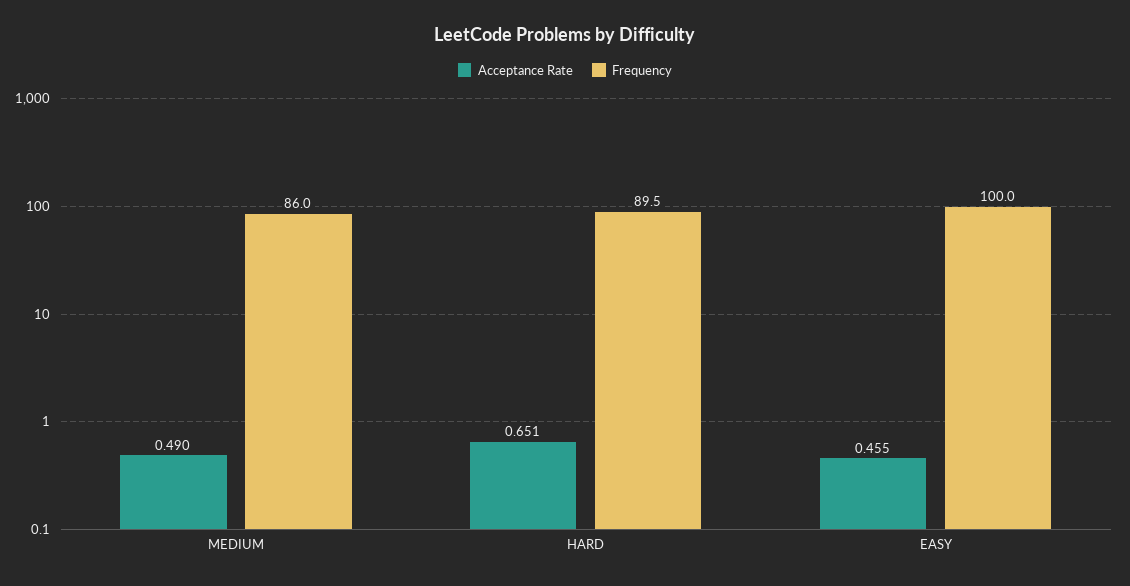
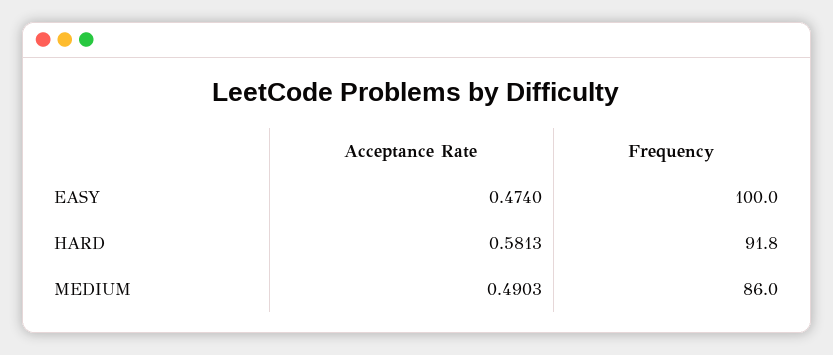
  {
    "Acceptance Rate": {
      "MEDIUM": 0.4903,
-     "HARD": 0.651,
+     "HARD": 0.5813,
-     "EASY": 0.455
+     "EASY": 0.474
    },
    "Frequency": {
      "MEDIUM": 86,
-     "HARD": 89.5,
+     "HARD": 91.8,
      "EASY": 100
    }
  }

